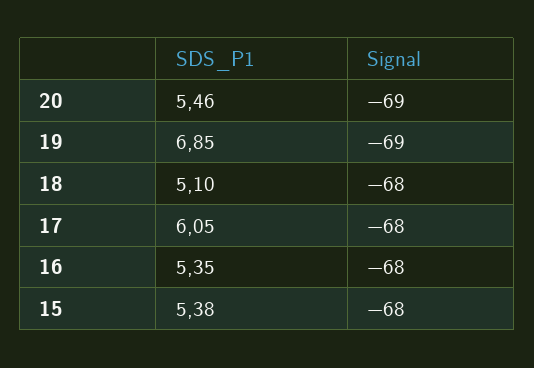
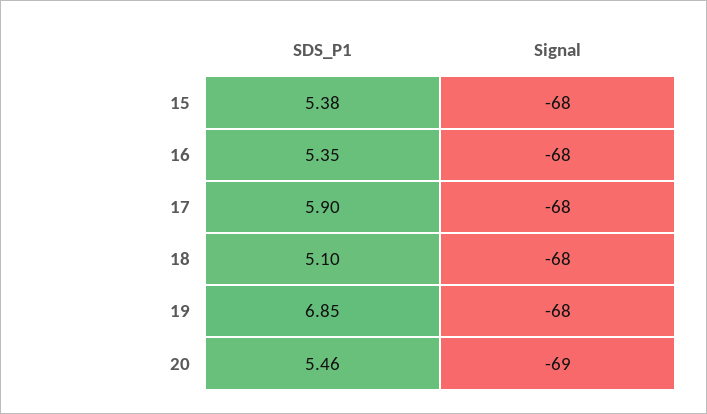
  {
    "SDS_P1": {
      "20": 5.46,
      "19": 6.85,
      "18": 5.1,
-     "17": 6.05,
+     "17": 5.9,
      "16": 5.35,
      "15": 5.38
    },
    "Signal": {
      "20": -69,
-     "19": -69,
+     "19": -68,
      "18": -68,
      "17": -68,
      "16": -68,
      "15": -68
    }
  }

